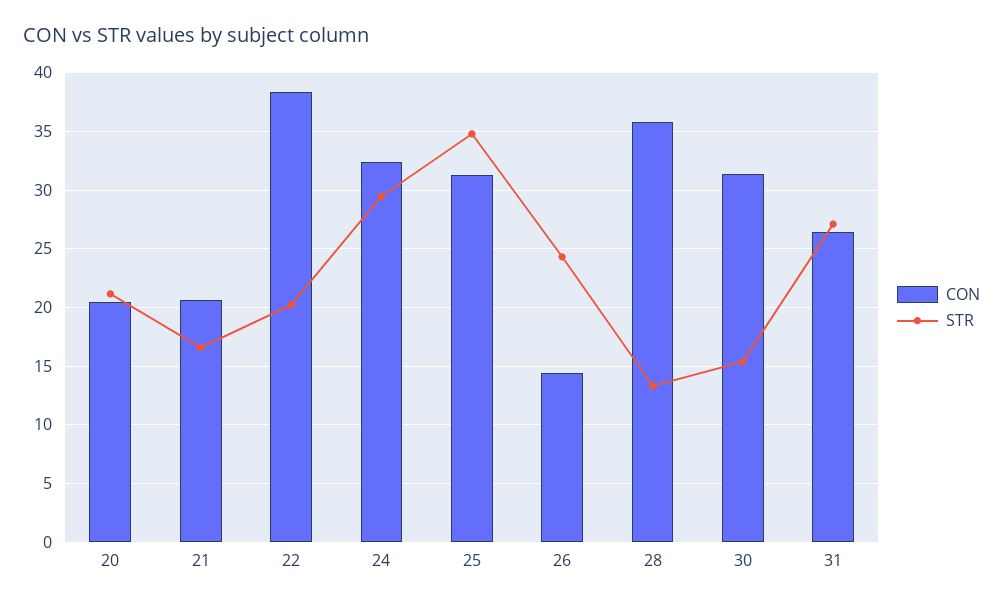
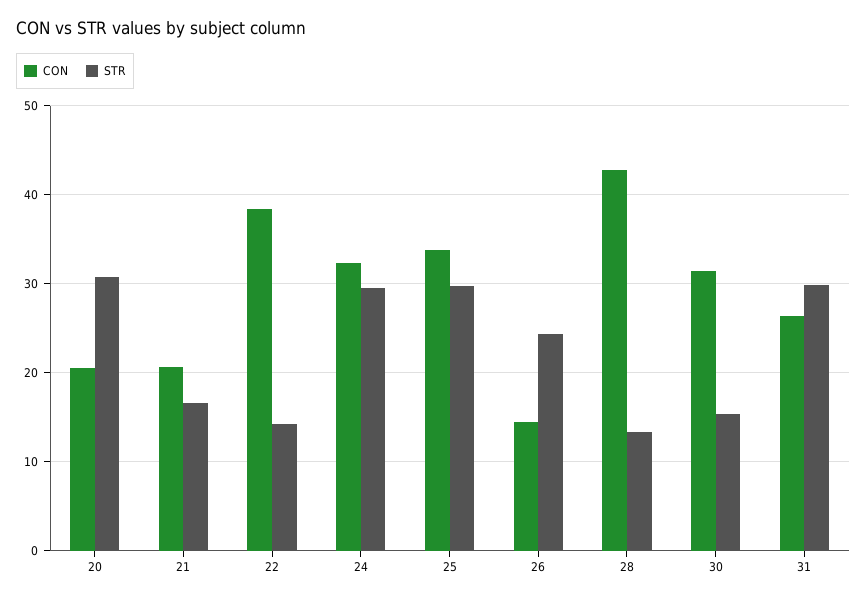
  {
    "CON": {
      "20": 20,
      "21": 21,
      "22": 38,
      "24": 32,
-     "25": 31,
+     "25": 34,
      "26": 14,
-     "28": 36,
+     "28": 43,
      "30": 31,
      "31": 26
    },
    "STR": {
-     "20": 21,
+     "20": 31,
      "21": 17,
-     "22": 20,
+     "22": 14,
      "24": 29,
-     "25": 35,
+     "25": 30,
      "26": 24,
      "28": 13,
      "30": 15,
-     "31": 27
+     "31": 30
    }
  }

